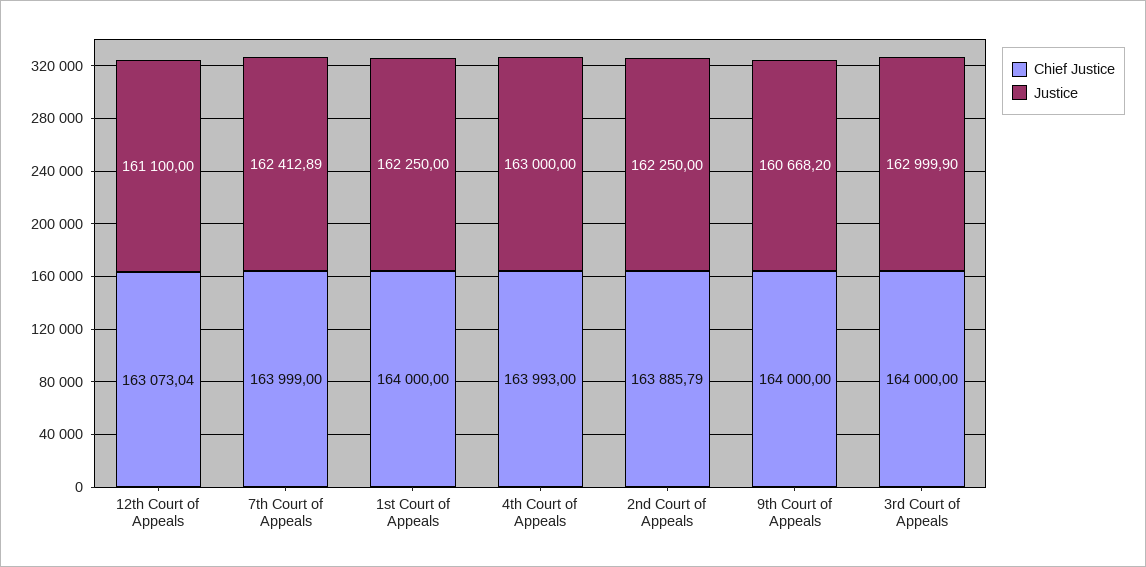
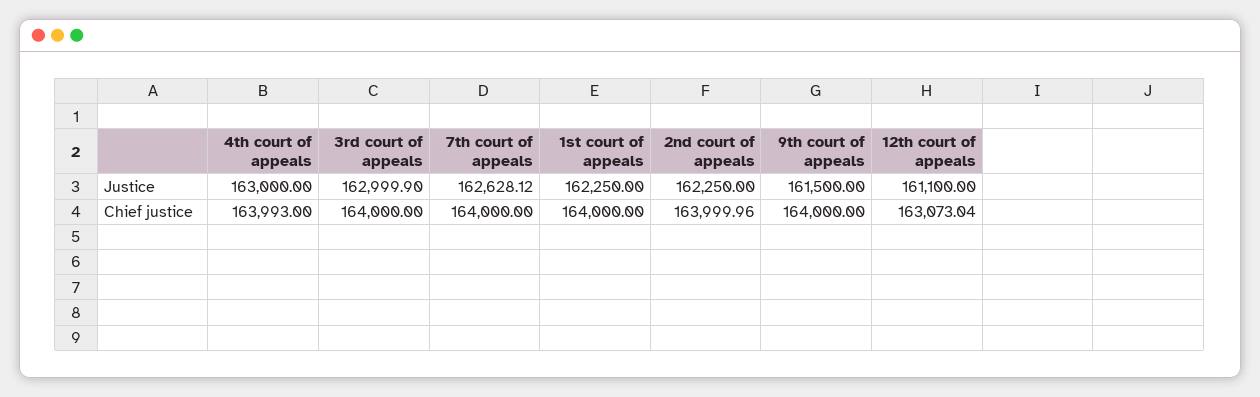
  {
    "Chief Justice": {
      "12th Court of Appeals": 163073.04,
-     "7th Court of Appeals": 163999,
+     "7th Court of Appeals": 164000,
      "1st Court of Appeals": 164000,
      "4th Court of Appeals": 163993,
-     "2nd Court of Appeals": 163885.79,
+     "2nd Court of Appeals": 163999.96,
      "9th Court of Appeals": 164000,
      "3rd Court of Appeals": 164000
    },
    "Justice": {
      "12th Court of Appeals": 161100,
-     "7th Court of Appeals": 162412.89,
+     "7th Court of Appeals": 162628.12,
      "1st Court of Appeals": 162250,
      "4th Court of Appeals": 163000,
      "2nd Court of Appeals": 162250,
-     "9th Court of Appeals": 160668.2,
+     "9th Court of Appeals": 161500,
      "3rd Court of Appeals": 162999.9
    }
  }

